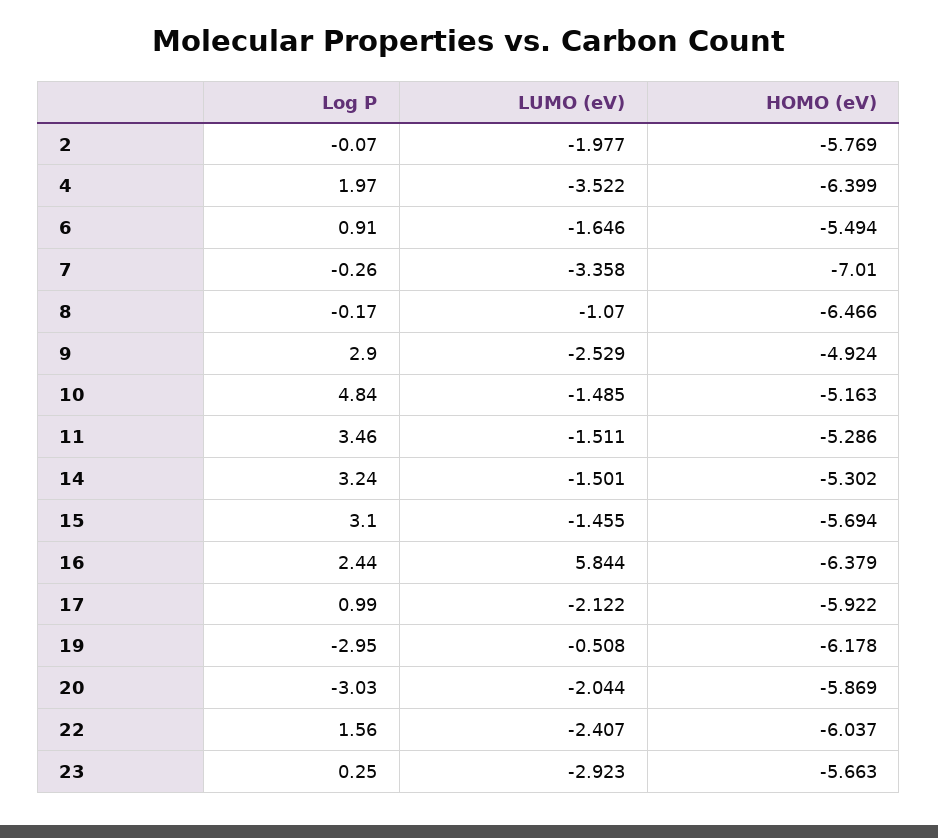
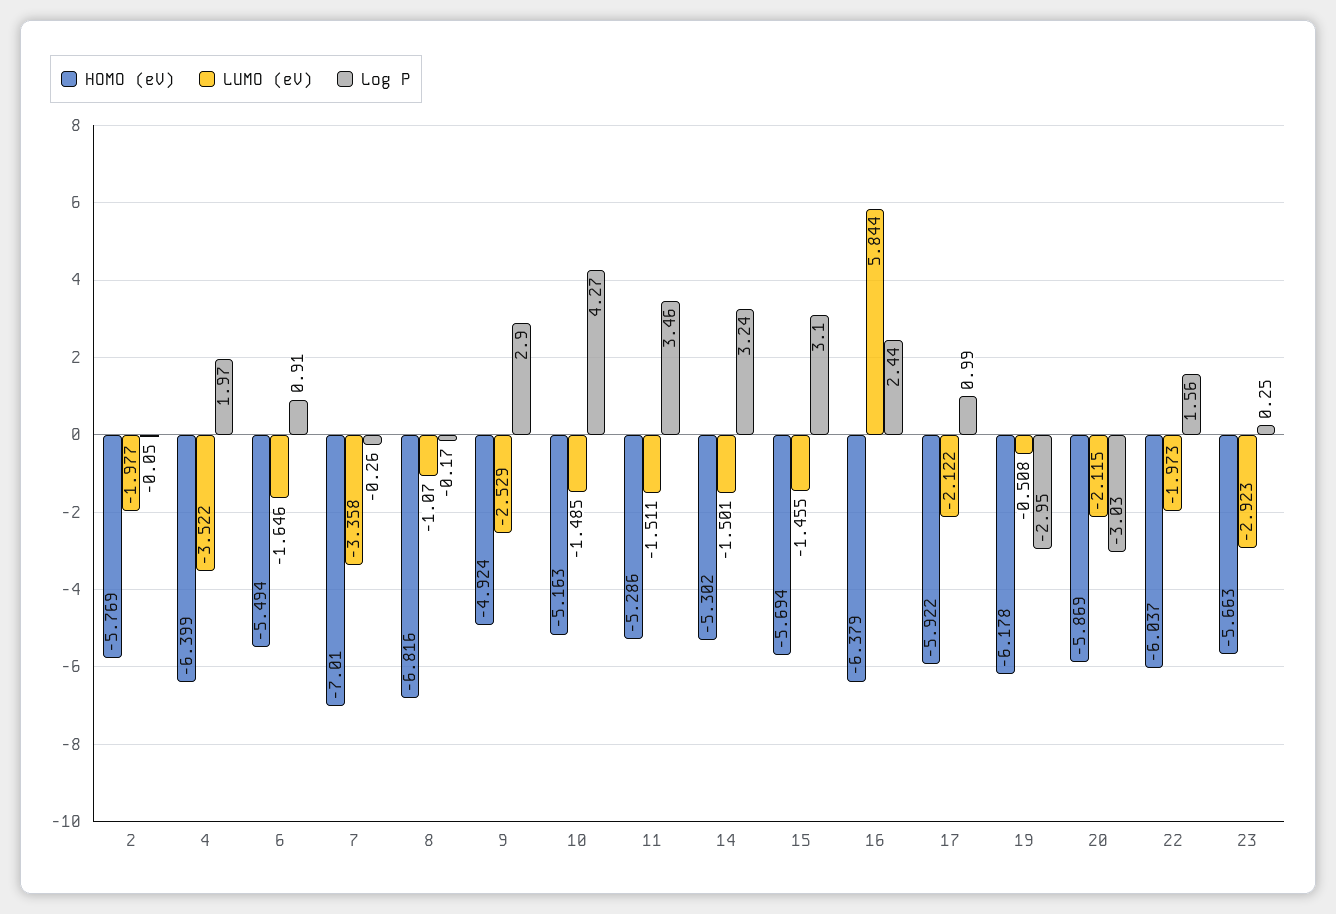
  {
    "Log P": {
-     "2": -0.07,
+     "2": -0.05,
      "4": 1.97,
      "6": 0.91,
      "7": -0.26,
      "8": -0.17,
      "9": 2.9,
-     "10": 4.84,
+     "10": 4.27,
      "11": 3.46,
      "14": 3.24,
      "15": 3.1,
      "16": 2.44,
      "17": 0.99,
      "19": -2.95,
      "20": -3.03,
      "22": 1.56,
      "23": 0.25
    },
    "LUMO (eV)": {
      "2": -1.977,
      "4": -3.522,
      "6": -1.646,
      "7": -3.358,
      "8": -1.07,
      "9": -2.529,
      "10": -1.485,
      "11": -1.511,
      "14": -1.501,
      "15": -1.455,
      "16": 5.844,
      "17": -2.122,
      "19": -0.508,
-     "20": -2.044,
+     "20": -2.115,
-     "22": -2.407,
+     "22": -1.973,
      "23": -2.923
    },
    "HOMO (eV)": {
      "2": -5.769,
      "4": -6.399,
      "6": -5.494,
      "7": -7.01,
-     "8": -6.466,
+     "8": -6.816,
      "9": -4.924,
      "10": -5.163,
      "11": -5.286,
      "14": -5.302,
      "15": -5.694,
      "16": -6.379,
      "17": -5.922,
      "19": -6.178,
      "20": -5.869,
      "22": -6.037,
      "23": -5.663
    }
  }

